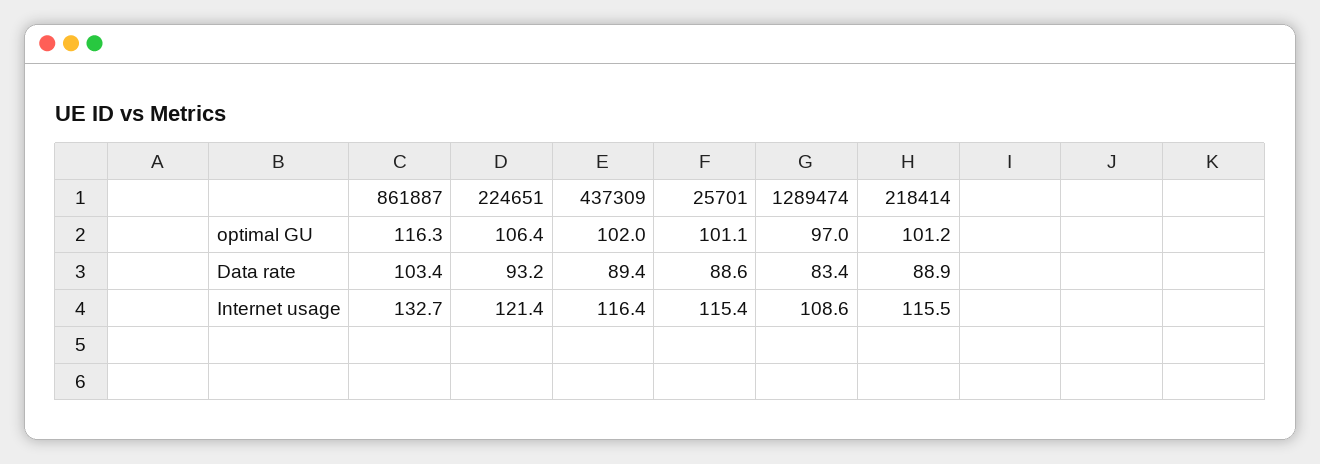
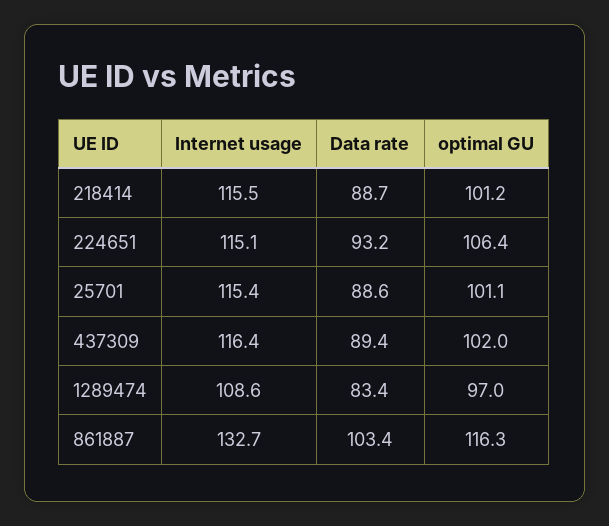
  {
    "861887": {
      "optimal GU": 116.3,
      "Data rate": 103.4,
      "Internet usage": 132.7
    },
    "224651": {
      "optimal GU": 106.4,
      "Data rate": 93.2,
-     "Internet usage": 121.4
+     "Internet usage": 115.1
    },
    "437309": {
      "optimal GU": 102,
      "Data rate": 89.4,
      "Internet usage": 116.4
    },
    "25701": {
      "optimal GU": 101.1,
      "Data rate": 88.6,
      "Internet usage": 115.4
    },
    "1289474": {
      "optimal GU": 97,
      "Data rate": 83.4,
      "Internet usage": 108.6
    },
    "218414": {
      "optimal GU": 101.2,
-     "Data rate": 88.9,
+     "Data rate": 88.7,
      "Internet usage": 115.5
    }
  }

